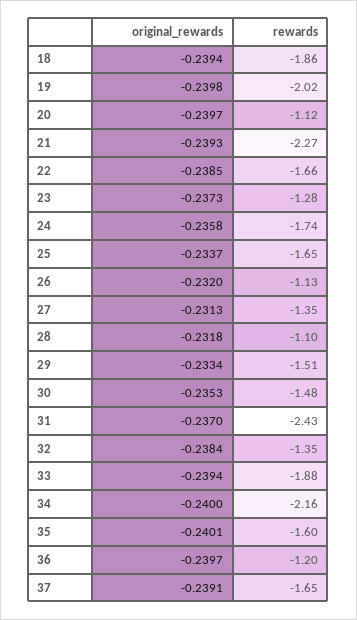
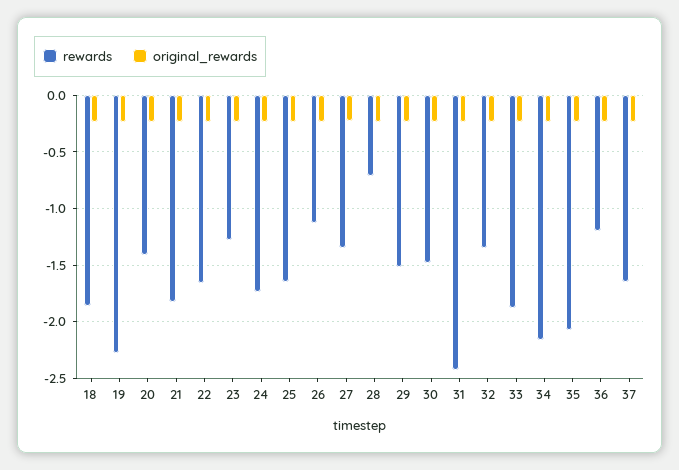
  {
    "original_rewards": {
      "18": -0.2394,
      "19": -0.2398,
      "20": -0.2397,
      "21": -0.2393,
      "22": -0.2385,
      "23": -0.2373,
      "24": -0.2358,
      "25": -0.2337,
      "26": -0.232,
      "27": -0.2313,
      "28": -0.2318,
      "29": -0.2334,
      "30": -0.2353,
      "31": -0.237,
      "32": -0.2384,
      "33": -0.2394,
      "34": -0.24,
      "35": -0.2401,
      "36": -0.2397,
      "37": -0.2391
    },
    "rewards": {
      "18": -1.86,
-     "19": -2.02,
+     "19": -2.3,
-     "20": -1.12,
+     "20": -1.4,
-     "21": -2.27,
+     "21": -1.8,
      "22": -1.66,
      "23": -1.28,
      "24": -1.74,
      "25": -1.65,
      "26": -1.13,
      "27": -1.35,
-     "28": -1.1,
+     "28": -0.7,
      "29": -1.51,
      "30": -1.48,
      "31": -2.43,
      "32": -1.35,
      "33": -1.88,
      "34": -2.16,
-     "35": -1.6,
+     "35": -2.1,
      "36": -1.2,
      "37": -1.65
    }
  }

